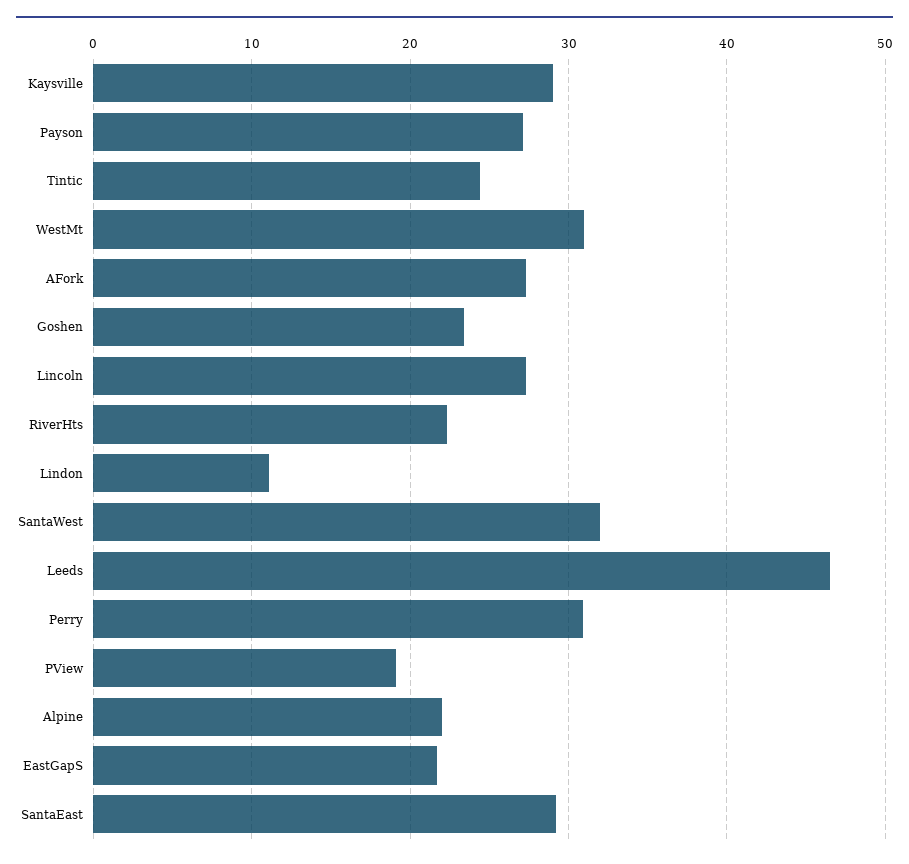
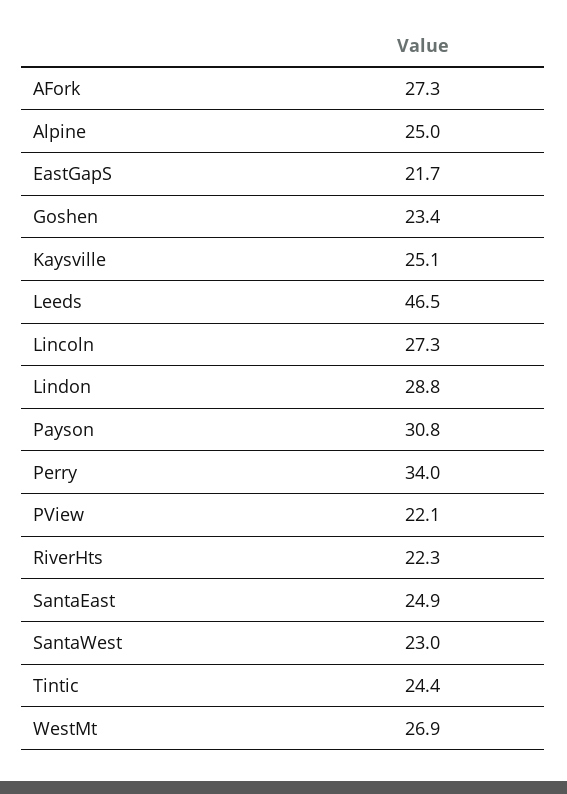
  {
-   "Kaysville": 29,
+   "Kaysville": 25.1,
-   "Payson": 27,
+   "Payson": 30.8,
    "Tintic": 24.4,
-   "WestMt": 31,
+   "WestMt": 26.9,
    "AFork": 27.3,
    "Goshen": 23.4,
    "Lincoln": 27.3,
    "RiverHts": 22.3,
-   "Lindon": 11,
+   "Lindon": 28.8,
-   "SantaWest": 32,
+   "SantaWest": 23,
    "Leeds": 46.5,
-   "Perry": 31,
+   "Perry": 34,
-   "PView": 19,
+   "PView": 22.1,
-   "Alpine": 22,
+   "Alpine": 25,
    "EastGapS": 21.7,
-   "SantaEast": 29
+   "SantaEast": 24.9
  }

